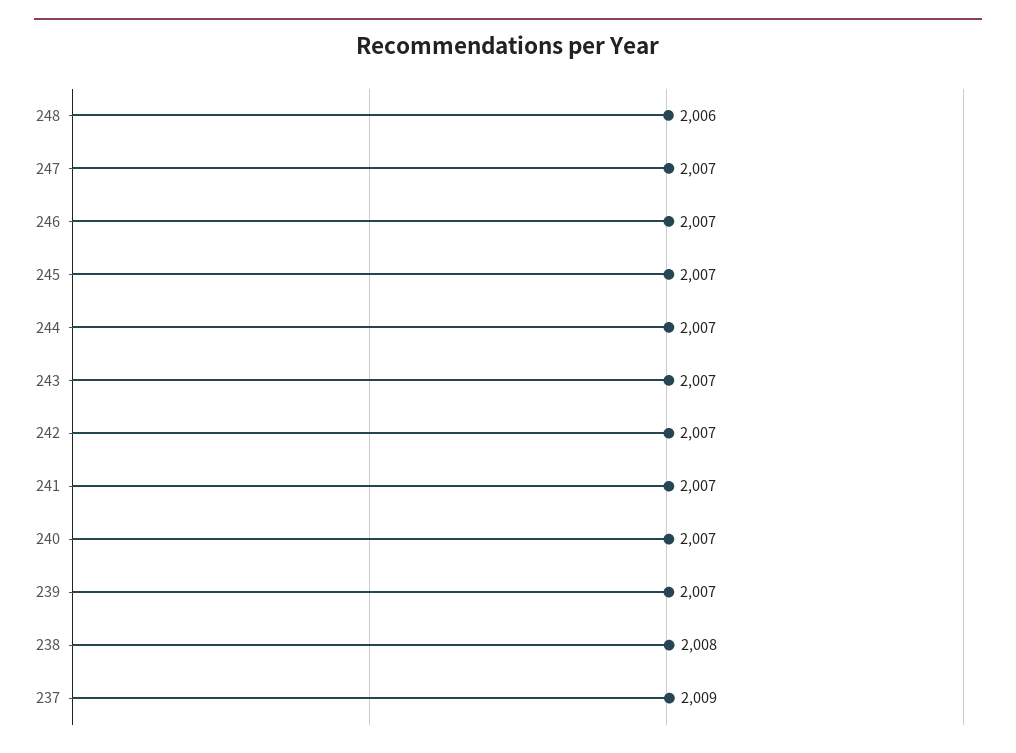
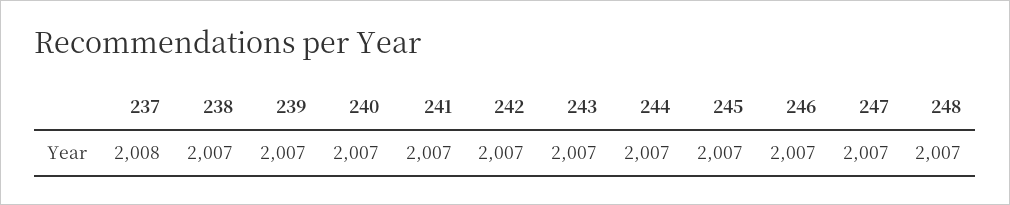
  {
-   "248": 2006,
+   "248": 2007,
    "247": 2007,
    "246": 2007,
    "245": 2007,
    "244": 2007,
    "243": 2007,
    "242": 2007,
    "241": 2007,
    "240": 2007,
    "239": 2007,
-   "238": 2008,
+   "238": 2007,
-   "237": 2009
+   "237": 2008
  }

